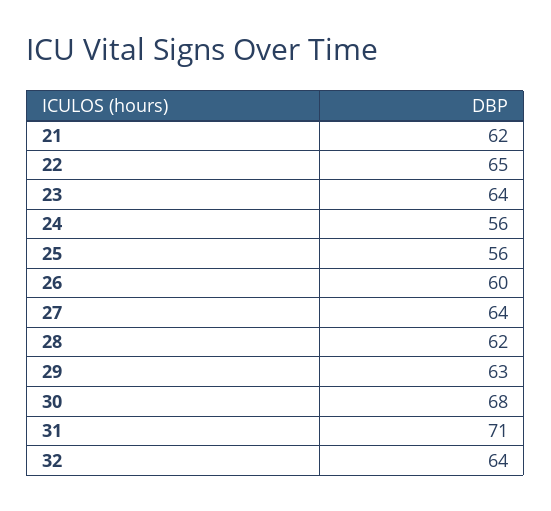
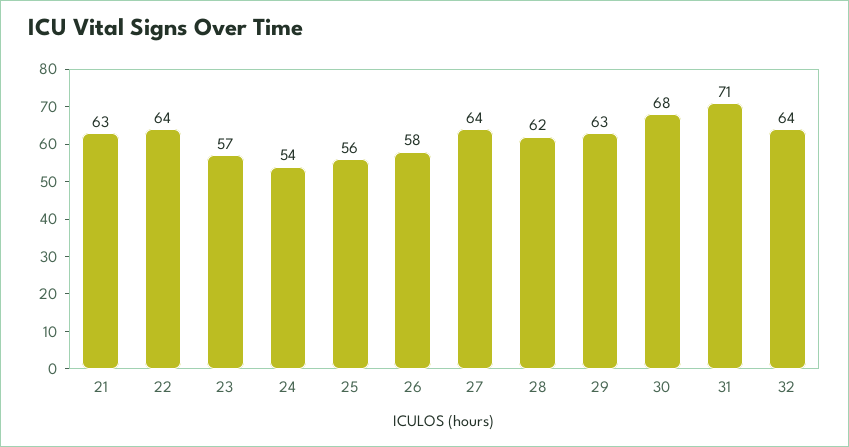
  {
-   "21": 62,
+   "21": 63,
-   "22": 65,
+   "22": 64,
-   "23": 64,
+   "23": 57,
-   "24": 56,
+   "24": 54,
    "25": 56,
-   "26": 60,
+   "26": 58,
    "27": 64,
    "28": 62,
    "29": 63,
    "30": 68,
    "31": 71,
    "32": 64
  }

